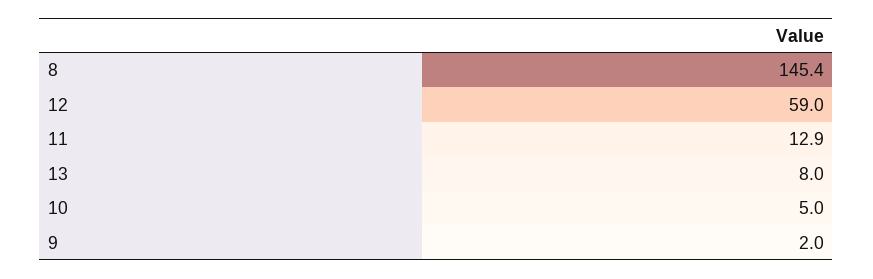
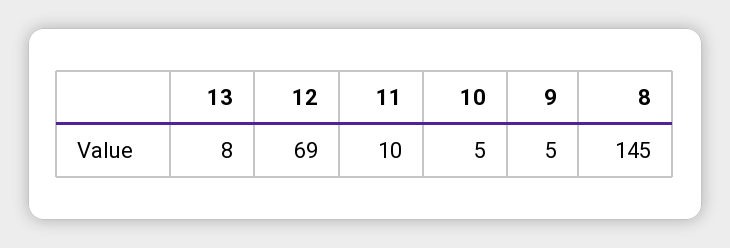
  {
    "8": 145.4,
-   "12": 59,
+   "12": 69,
-   "11": 12.9,
+   "11": 10,
    "13": 8,
    "10": 5,
-   "9": 2
+   "9": 5
  }

